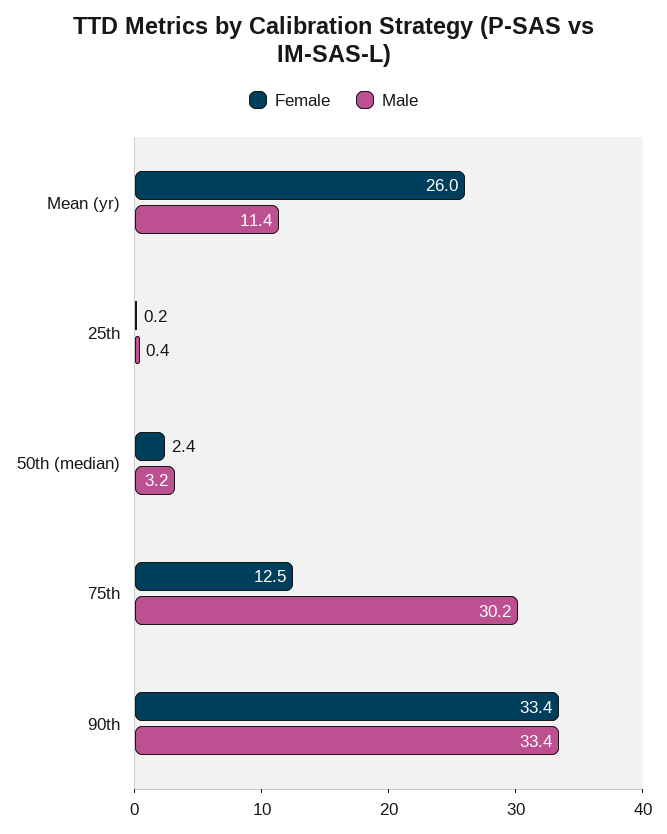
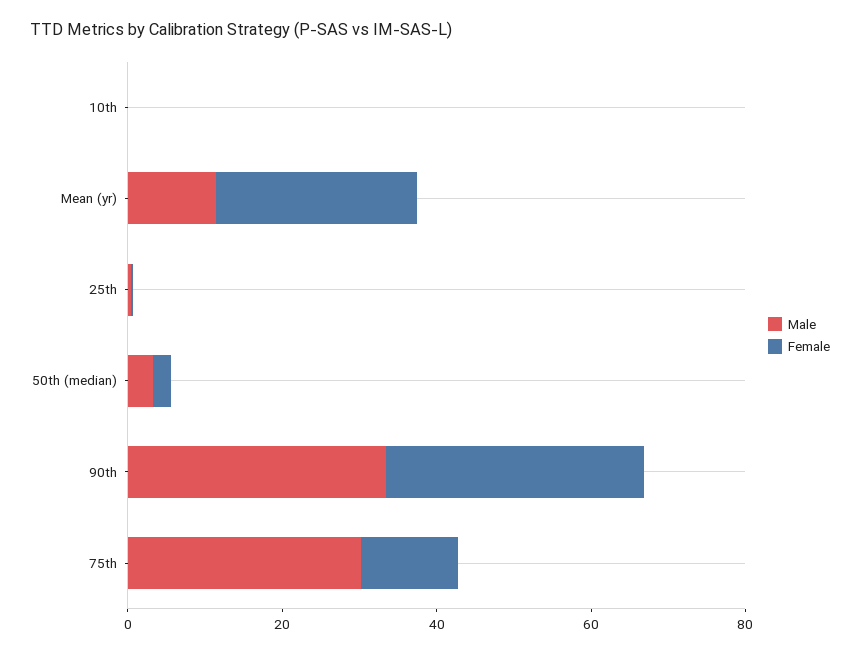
  {
    "Female": {
      "Mean (yr)": 26,
      "25th": 0.2,
      "50th (median)": 2.4,
      "75th": 12.5,
-     "90th": 33.4
+     "90th": 33.4,
+     "10th": 0
    },
    "Male": {
      "Mean (yr)": 11.4,
      "25th": 0.4,
      "50th (median)": 3.2,
      "75th": 30.2,
-     "90th": 33.4
+     "90th": 33.4,
+     "10th": 0
    }
  }

